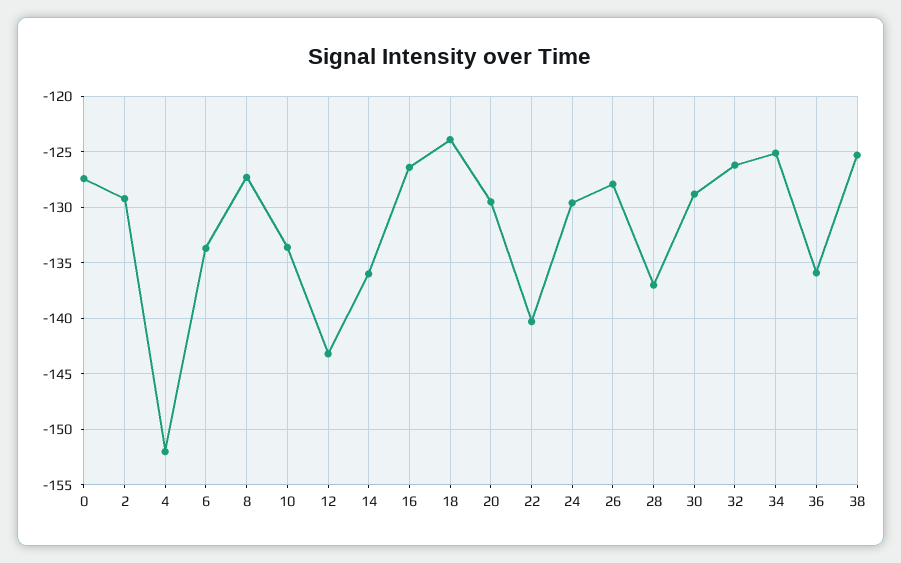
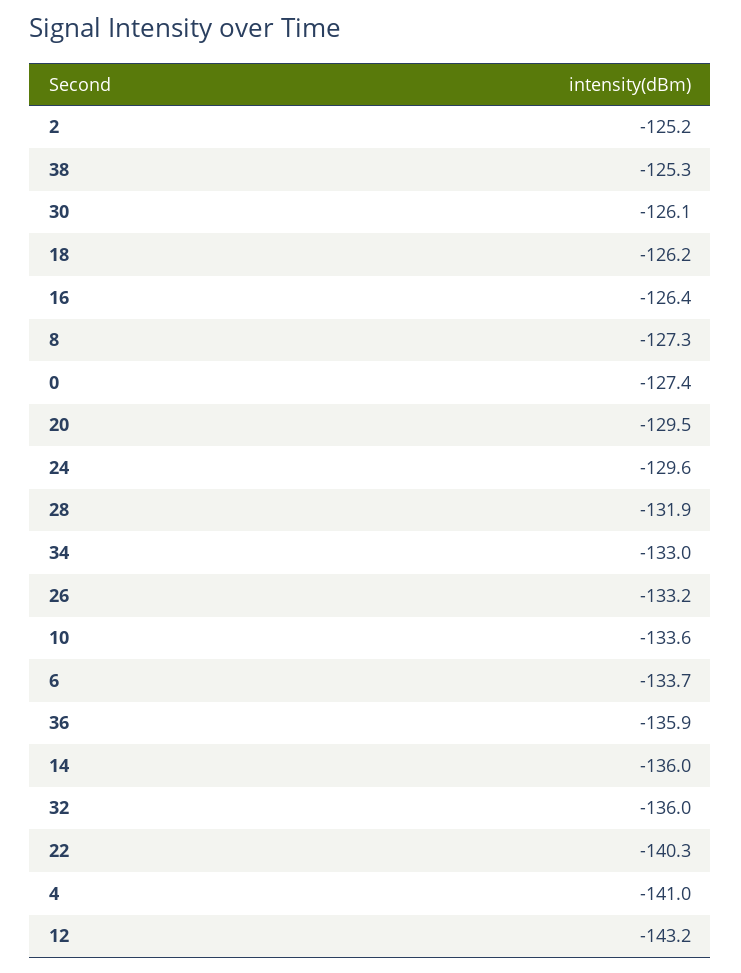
  {
    "0": -127.4,
-   "2": -129,
+   "2": -125.2,
-   "4": -152,
+   "4": -141,
    "6": -133.7,
    "8": -127.3,
    "10": -133.6,
    "12": -143.2,
    "14": -136,
    "16": -126.4,
-   "18": -124,
+   "18": -126.2,
    "20": -129.5,
    "22": -140.3,
    "24": -129.6,
-   "26": -128,
+   "26": -133.2,
-   "28": -137,
+   "28": -131.9,
-   "30": -129,
+   "30": -126.1,
-   "32": -126,
+   "32": -136,
-   "34": -125,
+   "34": -133,
    "36": -135.9,
    "38": -125.3
  }

